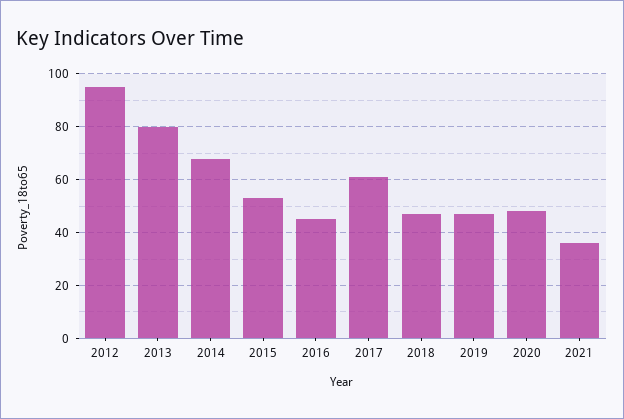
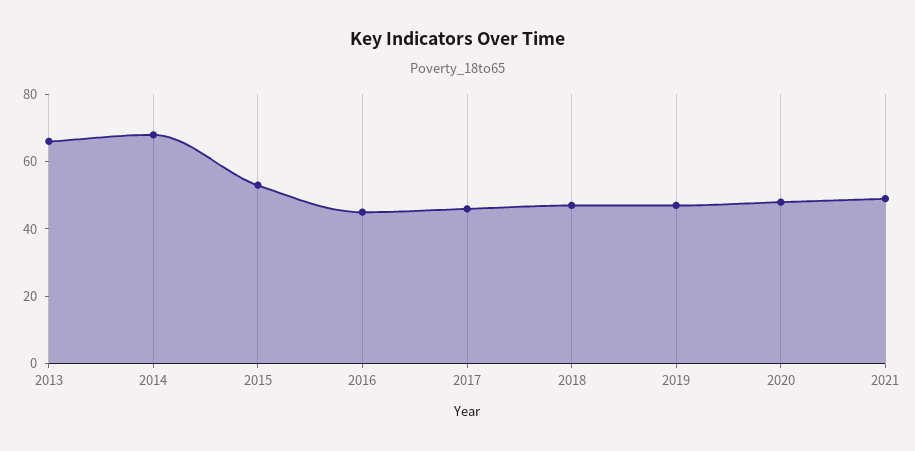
  {
-   "2012": 95,
-   "2013": 80,
+   "2013": 65,
    "2014": 70,
    "2015": 55,
    "2016": 45,
-   "2017": 60,
+   "2017": 45,
    "2018": 45,
    "2019": 45,
    "2020": 50,
-   "2021": 35
+   "2021": 50
  }

